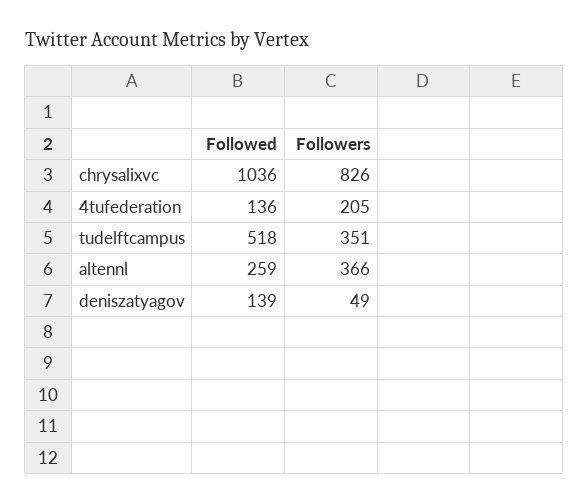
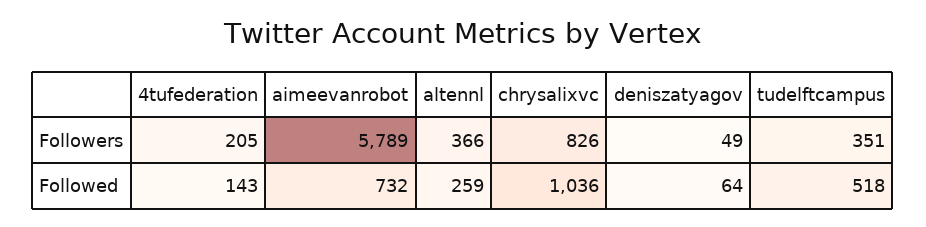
  {
    "Followed": {
      "chrysalixvc": 1036,
-     "4tufederation": 136,
+     "4tufederation": 143,
      "tudelftcampus": 518,
      "altennl": 259,
-     "deniszatyagov": 139
+     "deniszatyagov": 64,
+     "aimeevanrobot": 732
    },
    "Followers": {
      "chrysalixvc": 826,
      "4tufederation": 205,
      "tudelftcampus": 351,
      "altennl": 366,
-     "deniszatyagov": 49
+     "deniszatyagov": 49,
+     "aimeevanrobot": 5789
    }
  }

